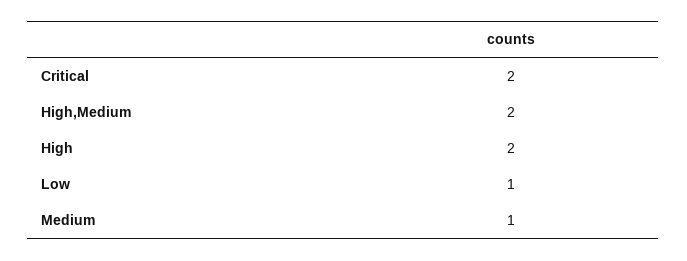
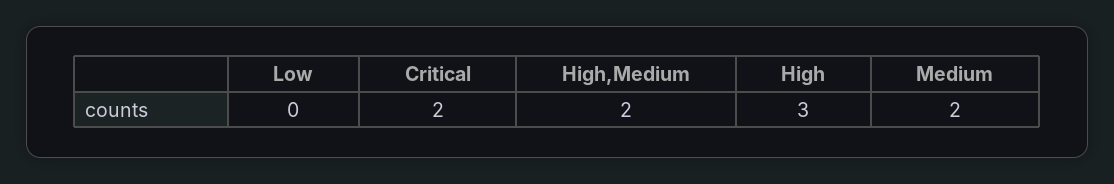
  {
    "Critical": 2,
    "High,Medium": 2,
-   "High": 2,
+   "High": 3,
-   "Low": 1,
+   "Low": 0,
-   "Medium": 1
+   "Medium": 2
  }

